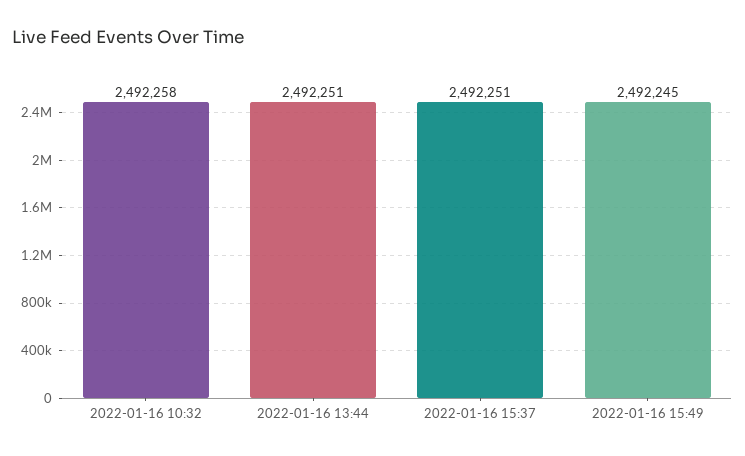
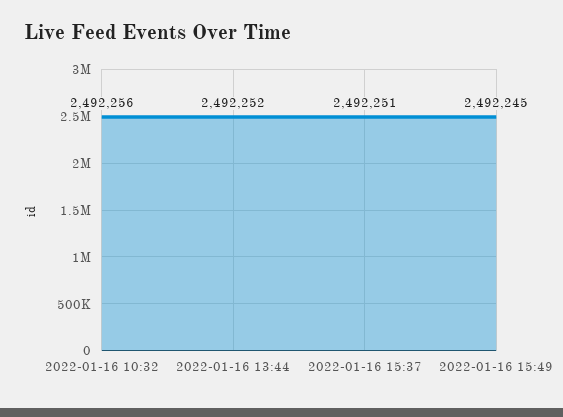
  {
-   "2022-01-16 10:32": 2492258,
+   "2022-01-16 10:32": 2492256,
-   "2022-01-16 13:44": 2492251,
+   "2022-01-16 13:44": 2492252,
    "2022-01-16 15:37": 2492251,
    "2022-01-16 15:49": 2492245
  }

